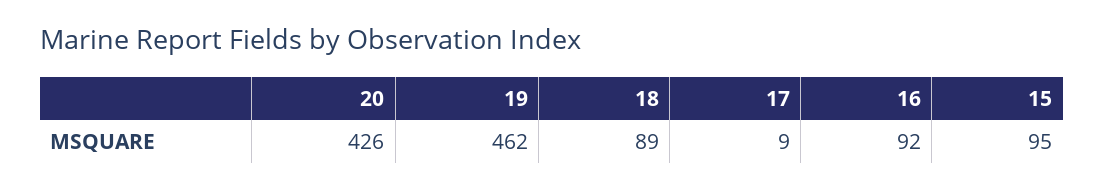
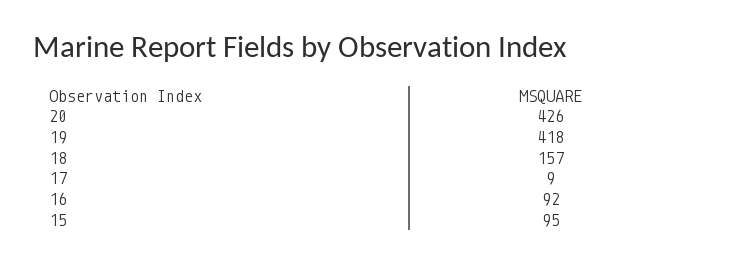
  {
    "20": 426,
-   "19": 462,
+   "19": 418,
-   "18": 89,
+   "18": 157,
    "17": 9,
    "16": 92,
    "15": 95
  }

